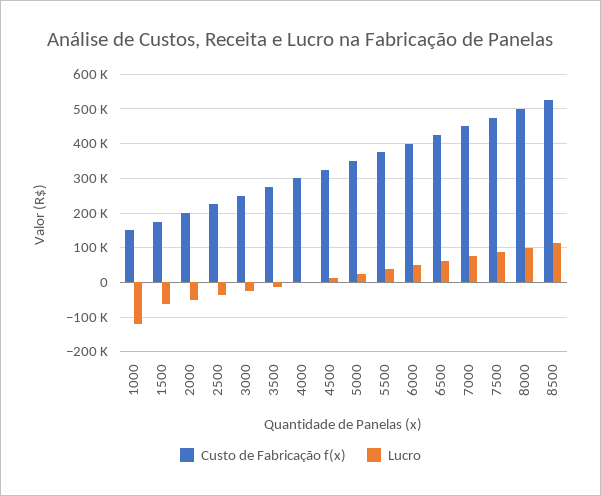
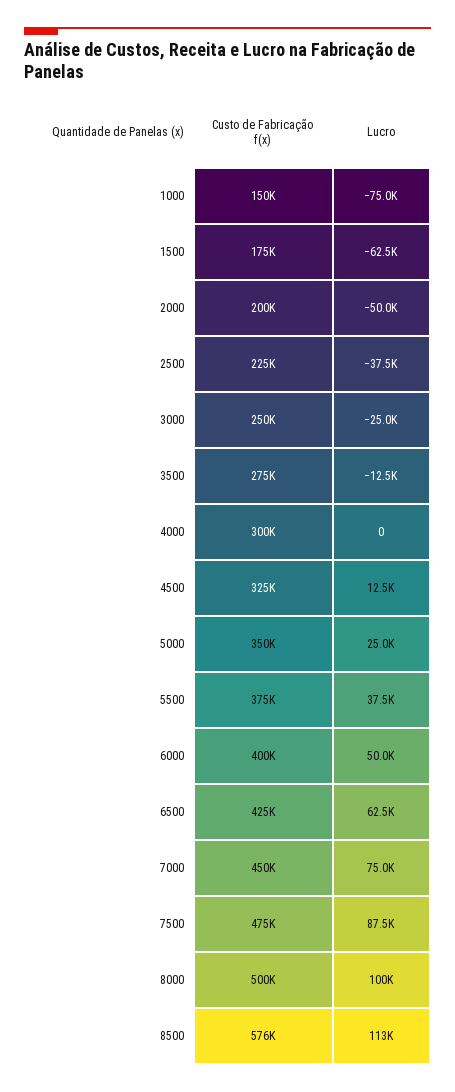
  {
    "Custo de Fabricação f(x)": {
      "1000": 150000,
      "1500": 175000,
      "2000": 200000,
      "2500": 225000,
      "3000": 250000,
      "3500": 275000,
      "4000": 300000,
      "4500": 325000,
      "5000": 350000,
      "5500": 375000,
      "6000": 400000,
      "6500": 425000,
      "7000": 450000,
      "7500": 475000,
      "8000": 500000,
-     "8500": 520000
+     "8500": 576000
    },
    "Lucro": {
-     "1000": -120000,
+     "1000": -75000,
      "1500": -62500,
      "2000": -50000,
      "2500": -37500,
      "3000": -25000,
      "3500": -12500,
      "4000": 0,
      "4500": 12500,
      "5000": 25000,
      "5500": 37500,
      "6000": 50000,
      "6500": 62500,
      "7000": 75000,
      "7500": 87500,
      "8000": 100000,
      "8500": 113000
    }
  }

